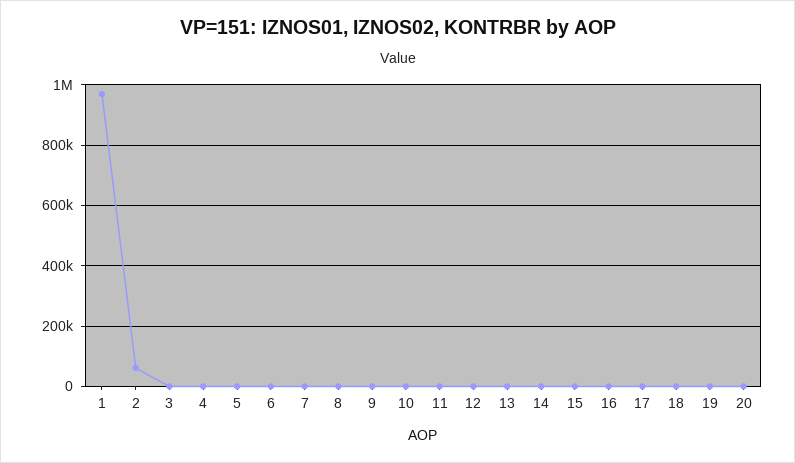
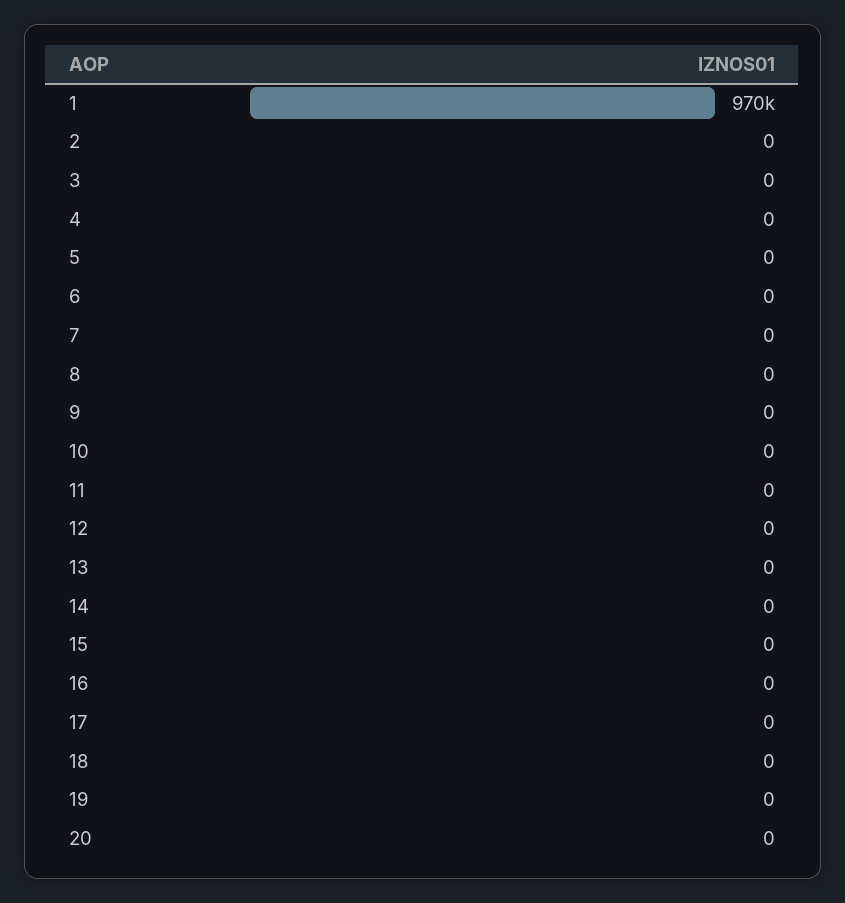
  {
    "1": 970000,
-   "2": 60000,
+   "2": 0,
    "3": 0,
    "4": 0,
    "5": 0,
    "6": 0,
    "7": 0,
    "8": 0,
    "9": 0,
    "10": 0,
    "11": 0,
    "12": 0,
    "13": 0,
    "14": 0,
    "15": 0,
    "16": 0,
    "17": 0,
    "18": 0,
    "19": 0,
    "20": 0
  }

